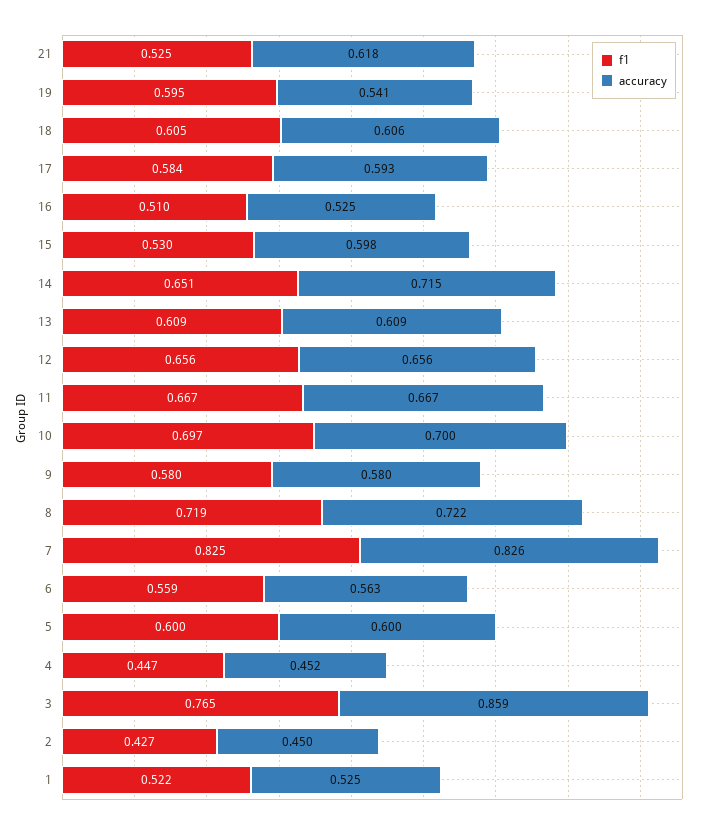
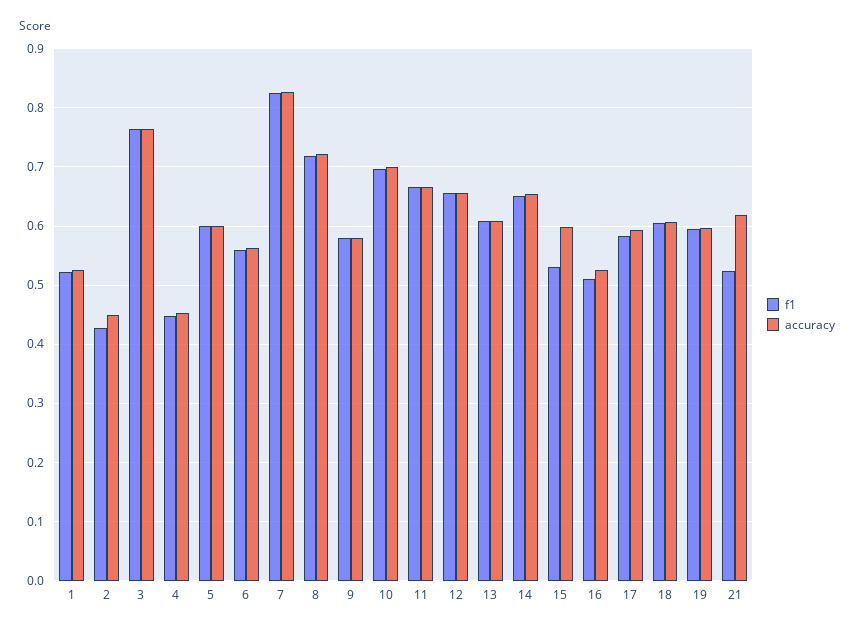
  {
    "f1": {
      "21": 0.525,
      "19": 0.595,
      "18": 0.605,
      "17": 0.584,
      "16": 0.51,
      "15": 0.53,
      "14": 0.651,
      "13": 0.609,
      "12": 0.656,
      "11": 0.667,
      "10": 0.697,
      "9": 0.58,
      "8": 0.719,
      "7": 0.825,
      "6": 0.559,
      "5": 0.6,
      "4": 0.447,
      "3": 0.765,
      "2": 0.427,
      "1": 0.522
    },
    "accuracy": {
      "21": 0.618,
-     "19": 0.541,
+     "19": 0.6,
      "18": 0.606,
      "17": 0.593,
      "16": 0.525,
      "15": 0.598,
-     "14": 0.715,
+     "14": 0.66,
      "13": 0.609,
      "12": 0.656,
      "11": 0.667,
      "10": 0.7,
      "9": 0.58,
      "8": 0.722,
      "7": 0.826,
      "6": 0.563,
      "5": 0.6,
      "4": 0.452,
-     "3": 0.859,
+     "3": 0.76,
      "2": 0.45,
      "1": 0.525
    }
  }

